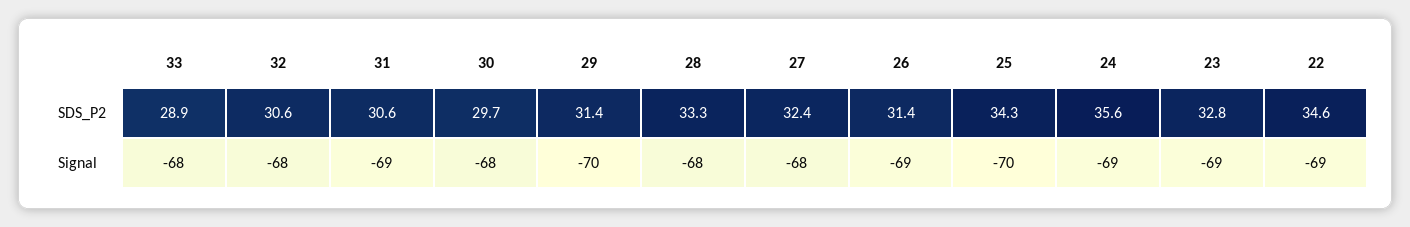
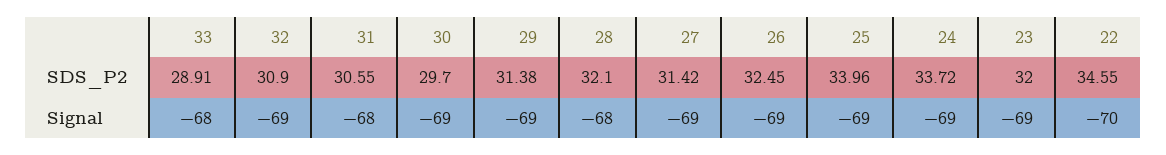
  {
    "33": {
      "SDS_P2": 28.91,
      "Signal": -68
    },
    "32": {
-     "SDS_P2": 30.6,
+     "SDS_P2": 30.9,
-     "Signal": -68
+     "Signal": -69
    },
    "31": {
      "SDS_P2": 30.55,
-     "Signal": -69
+     "Signal": -68
    },
    "30": {
      "SDS_P2": 29.7,
-     "Signal": -68
+     "Signal": -69
    },
    "29": {
      "SDS_P2": 31.38,
-     "Signal": -70
+     "Signal": -69
    },
    "28": {
-     "SDS_P2": 33.3,
+     "SDS_P2": 32.1,
      "Signal": -68
    },
    "27": {
-     "SDS_P2": 32.4,
+     "SDS_P2": 31.42,
-     "Signal": -68
+     "Signal": -69
    },
    "26": {
-     "SDS_P2": 31.4,
+     "SDS_P2": 32.45,
      "Signal": -69
    },
    "25": {
-     "SDS_P2": 34.3,
+     "SDS_P2": 33.96,
-     "Signal": -70
+     "Signal": -69
    },
    "24": {
-     "SDS_P2": 35.6,
+     "SDS_P2": 33.72,
      "Signal": -69
    },
    "23": {
-     "SDS_P2": 32.8,
+     "SDS_P2": 32,
      "Signal": -69
    },
    "22": {
      "SDS_P2": 34.55,
-     "Signal": -69
+     "Signal": -70
    }
  }

